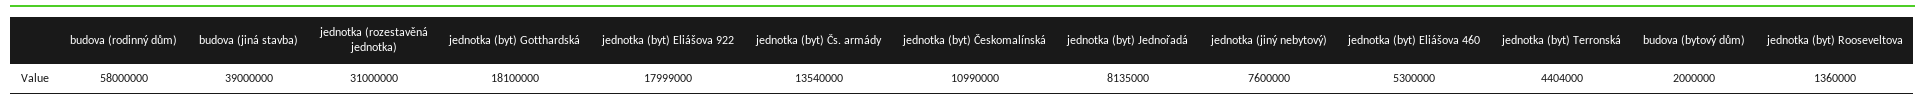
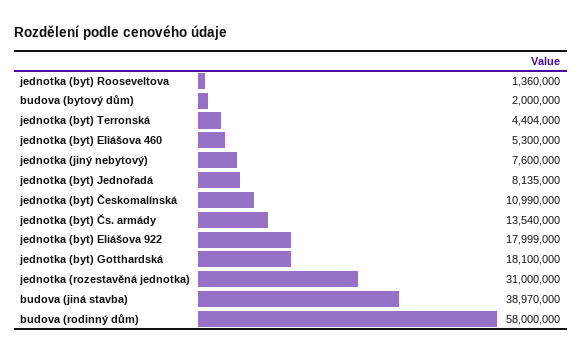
  {
    "budova (rodinný dům)": 58000000,
-   "budova (jiná stavba)": 39000000,
+   "budova (jiná stavba)": 38970000,
    "jednotka (rozestavěná jednotka)": 31000000,
    "jednotka (byt) Gotthardská": 18100000,
    "jednotka (byt) Eliášova 922": 17999000,
    "jednotka (byt) Čs. armády": 13540000,
    "jednotka (byt) Českomalínská": 10990000,
    "jednotka (byt) Jednořadá": 8135000,
    "jednotka (jiný nebytový)": 7600000,
    "jednotka (byt) Eliášova 460": 5300000,
    "jednotka (byt) Terronská": 4404000,
    "budova (bytový dům)": 2000000,
    "jednotka (byt) Rooseveltova": 1360000
  }

